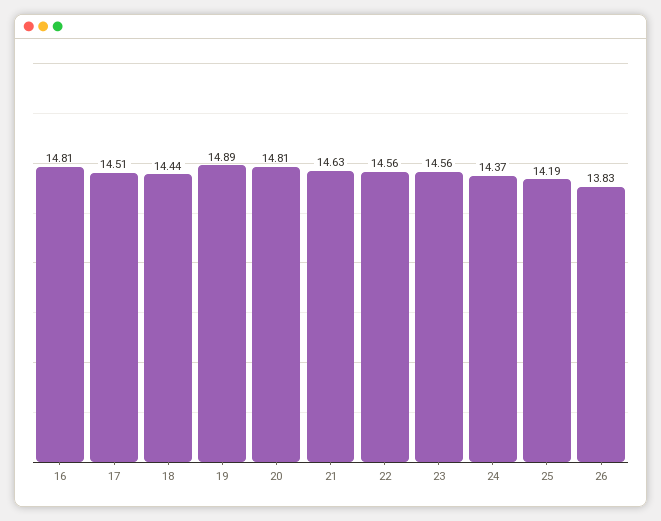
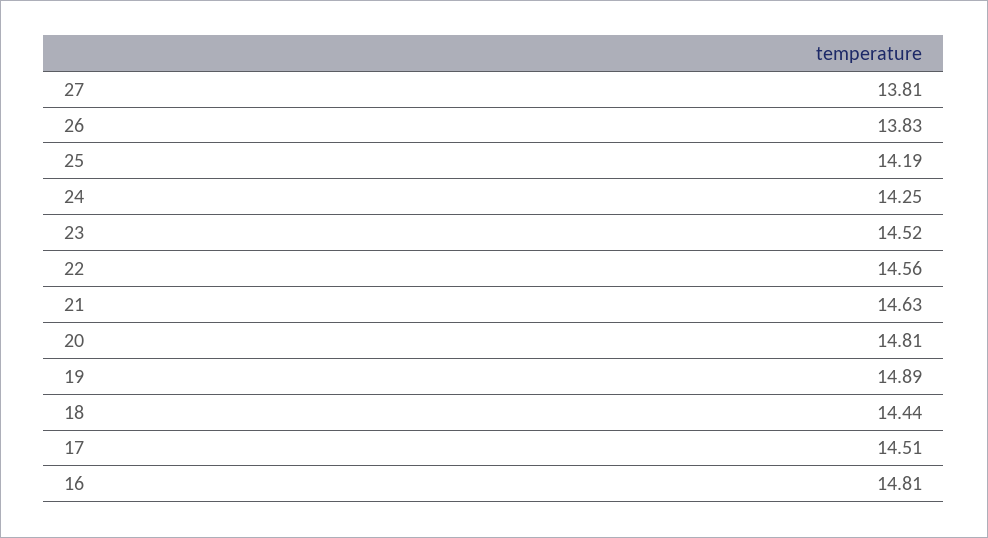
  {
    "16": 14.81,
    "17": 14.51,
    "18": 14.44,
    "19": 14.89,
    "20": 14.81,
    "21": 14.63,
    "22": 14.56,
-   "23": 14.56,
+   "23": 14.52,
-   "24": 14.37,
+   "24": 14.25,
    "25": 14.19,
-   "26": 13.83
+   "26": 13.83,
+   "27": 13.81
  }

